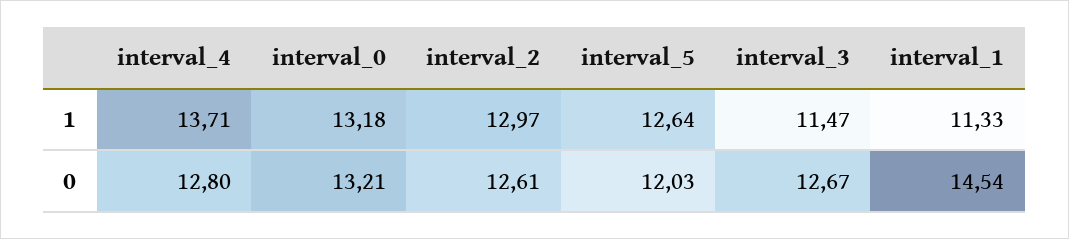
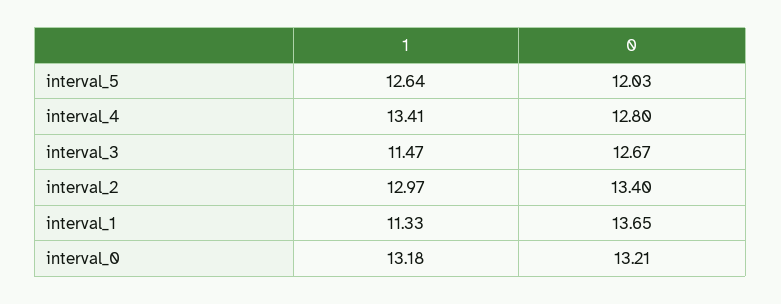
  {
    "interval_4": {
-     "1": 13.71,
+     "1": 13.41,
      "0": 12.8
    },
    "interval_0": {
      "1": 13.18,
      "0": 13.21
    },
    "interval_2": {
      "1": 12.97,
-     "0": 12.61
+     "0": 13.4
    },
    "interval_5": {
      "1": 12.64,
      "0": 12.03
    },
    "interval_3": {
      "1": 11.47,
      "0": 12.67
    },
    "interval_1": {
      "1": 11.33,
-     "0": 14.54
+     "0": 13.65
    }
  }

